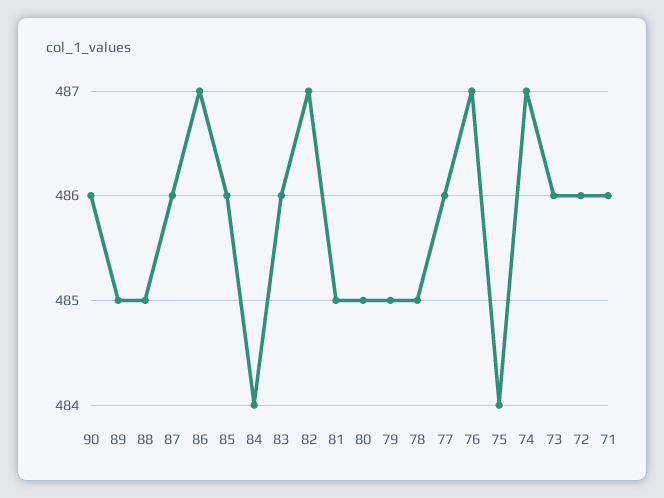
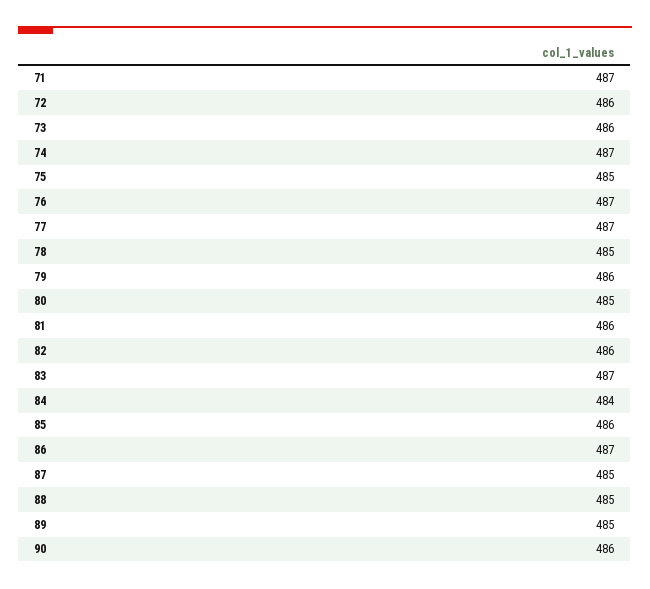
  {
    "90": 486,
    "89": 485,
    "88": 485,
-   "87": 486,
+   "87": 485,
    "86": 487,
    "85": 486,
    "84": 484,
-   "83": 486,
+   "83": 487,
-   "82": 487,
+   "82": 486,
-   "81": 485,
+   "81": 486,
    "80": 485,
-   "79": 485,
+   "79": 486,
    "78": 485,
-   "77": 486,
+   "77": 487,
    "76": 487,
-   "75": 484,
+   "75": 485,
    "74": 487,
    "73": 486,
    "72": 486,
-   "71": 486
+   "71": 487
  }

